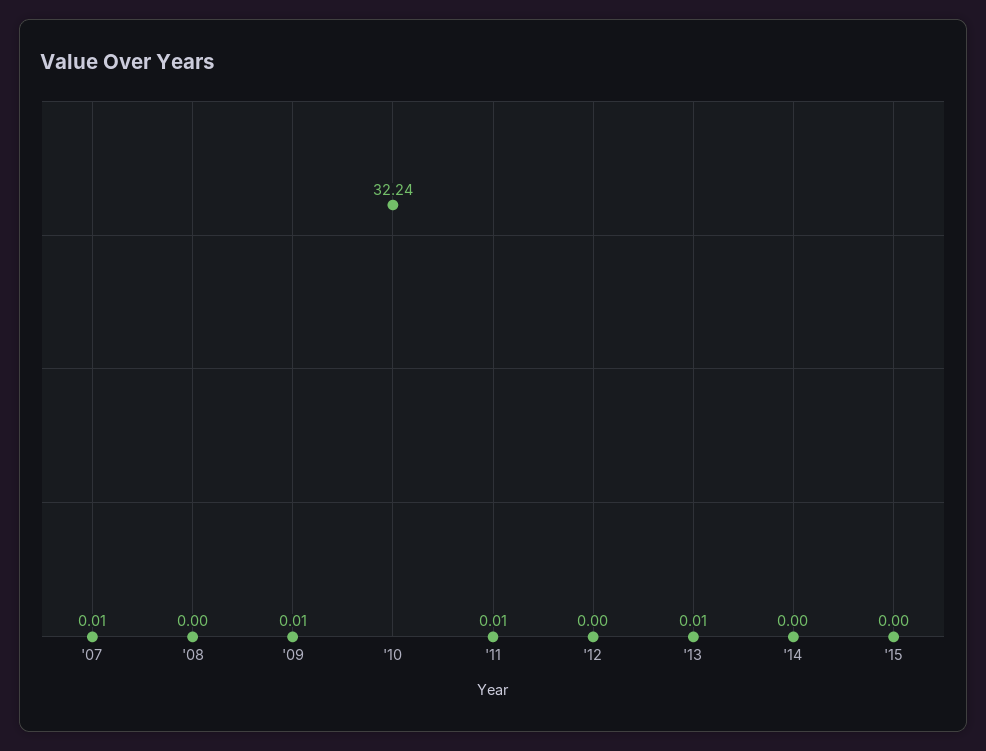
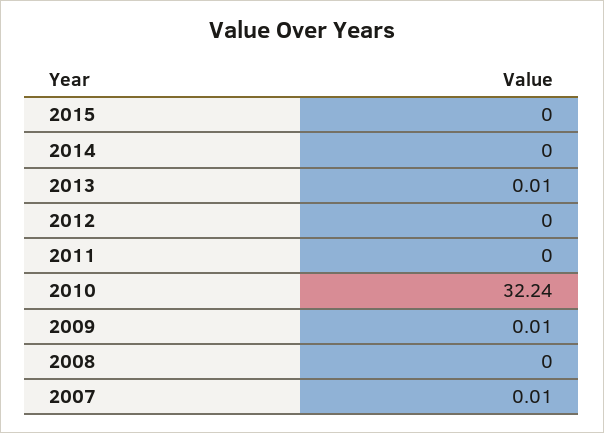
  {
    "'07": 0.01,
    "'08": 0,
    "'09": 0.01,
    "'10": 32.24,
-   "'11": 0.01,
+   "'11": 0,
    "'12": 0,
    "'13": 0.01,
    "'14": 0,
    "'15": 0
  }

